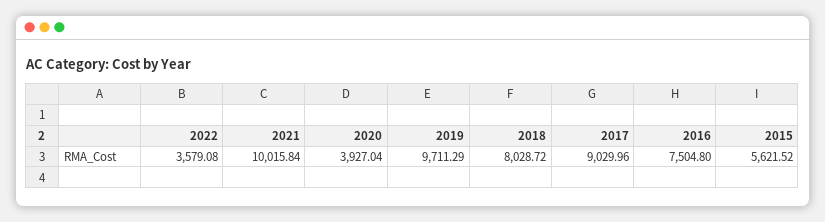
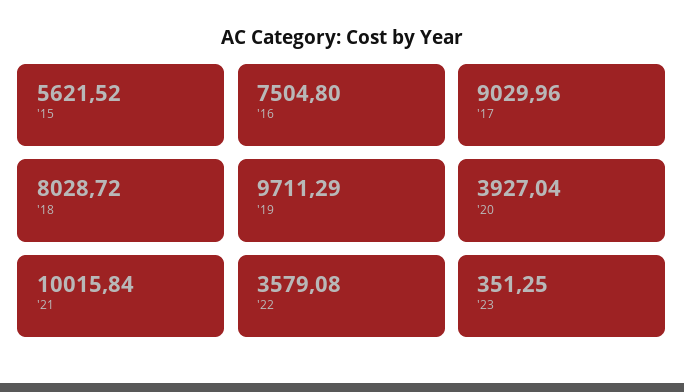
  {
    "2022": 3579.08,
    "2021": 10015.84,
    "2020": 3927.04,
    "2019": 9711.29,
    "2018": 8028.72,
    "2017": 9029.96,
    "2016": 7504.8,
-   "2015": 5621.52
+   "2015": 5621.52,
+   "'23": 351.25
  }

